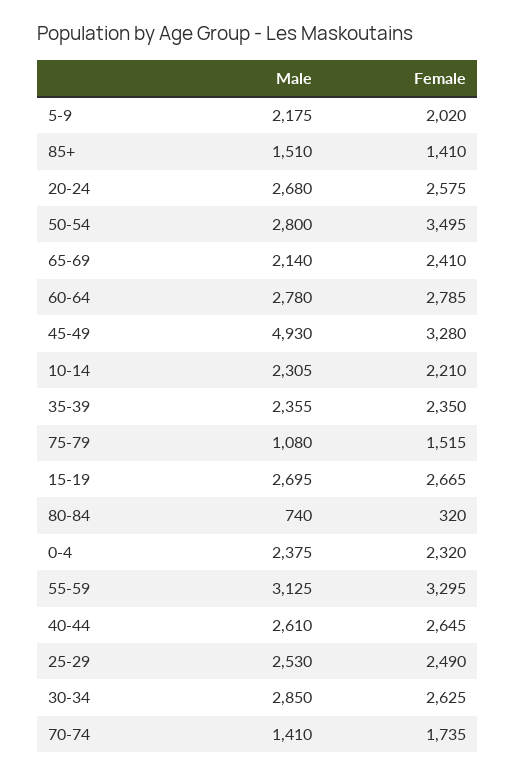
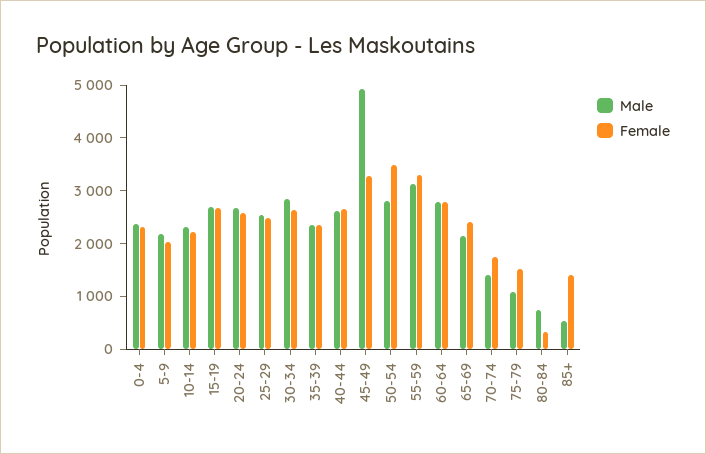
  {
    "Male": {
      "5-9": 2175,
-     "85+": 1510,
+     "85+": 600,
      "20-24": 2680,
      "50-54": 2800,
      "65-69": 2140,
      "60-64": 2780,
      "45-49": 4930,
      "10-14": 2305,
      "35-39": 2355,
      "75-79": 1080,
      "15-19": 2695,
      "80-84": 740,
      "0-4": 2375,
      "55-59": 3125,
      "40-44": 2610,
      "25-29": 2530,
      "30-34": 2850,
      "70-74": 1410
    },
    "Female": {
      "5-9": 2020,
      "85+": 1410,
      "20-24": 2575,
      "50-54": 3495,
      "65-69": 2410,
      "60-64": 2785,
      "45-49": 3280,
      "10-14": 2210,
      "35-39": 2350,
      "75-79": 1515,
      "15-19": 2665,
      "80-84": 320,
      "0-4": 2320,
      "55-59": 3295,
      "40-44": 2645,
      "25-29": 2490,
      "30-34": 2625,
      "70-74": 1735
    }
  }

